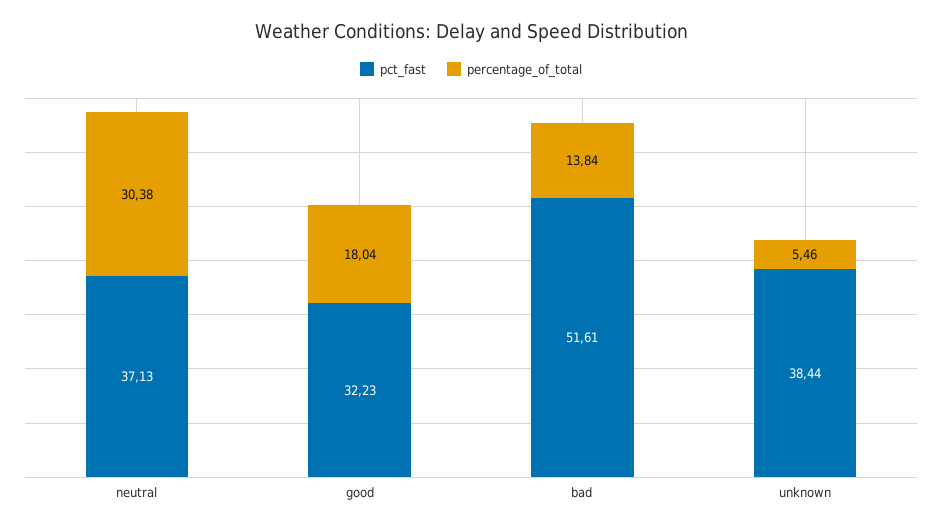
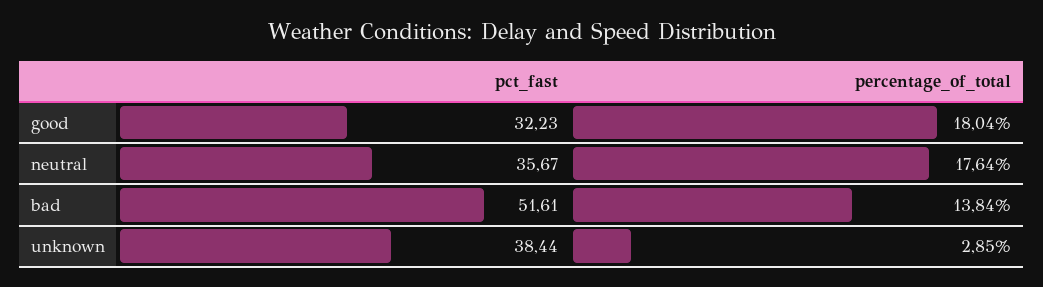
  {
    "pct_fast": {
-     "neutral": 37.13,
+     "neutral": 35.67,
      "good": 32.23,
      "bad": 51.61,
      "unknown": 38.44
    },
    "percentage_of_total": {
-     "neutral": 30.38,
+     "neutral": 17.64,
      "good": 18.04,
      "bad": 13.84,
-     "unknown": 5.46
+     "unknown": 2.85
    }
  }

